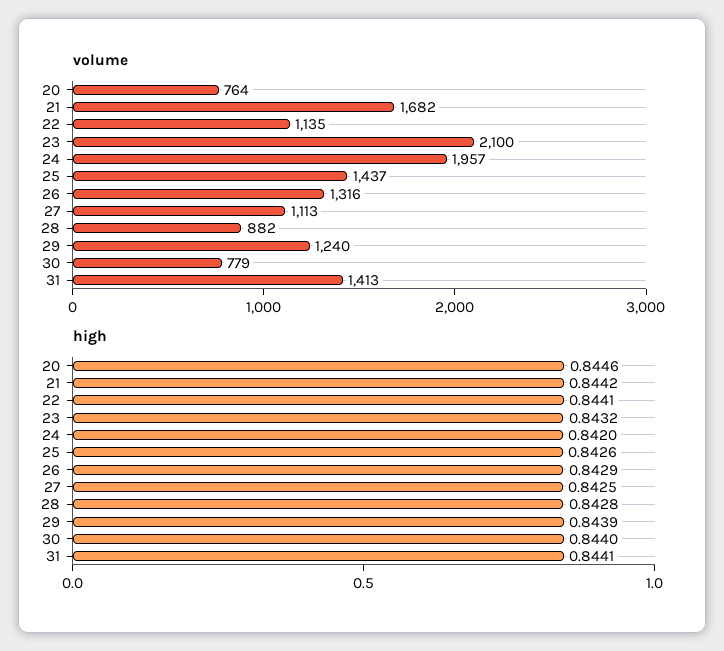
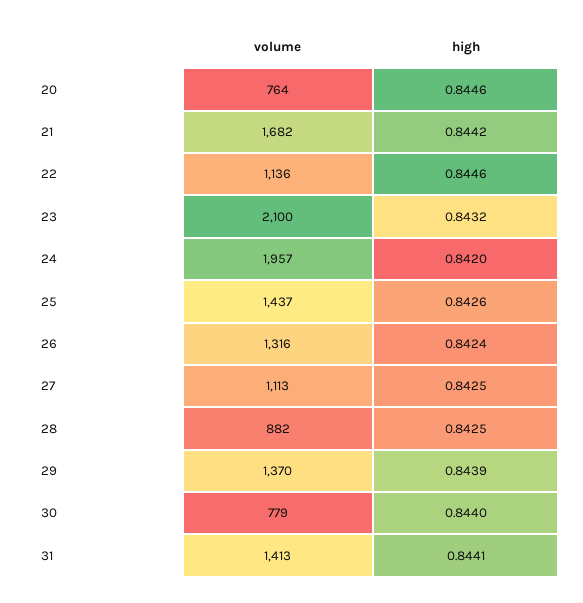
  {
    "volume": {
      "20": 764,
      "21": 1682,
-     "22": 1135,
+     "22": 1136,
      "23": 2100,
      "24": 1957,
      "25": 1437,
      "26": 1316,
      "27": 1113,
      "28": 882,
-     "29": 1240,
+     "29": 1370,
      "30": 779,
      "31": 1413
    },
    "high": {
      "20": 0.8446,
      "21": 0.8442,
-     "22": 0.8441,
+     "22": 0.8446,
      "23": 0.8432,
      "24": 0.842,
      "25": 0.8426,
-     "26": 0.8429,
+     "26": 0.8424,
      "27": 0.8425,
-     "28": 0.8428,
+     "28": 0.8425,
      "29": 0.8439,
      "30": 0.844,
      "31": 0.8441
    }
  }

